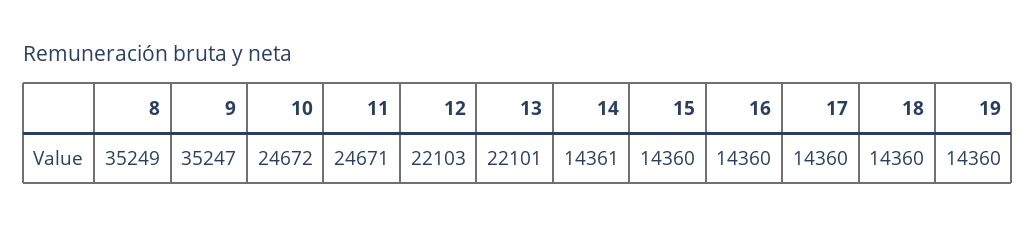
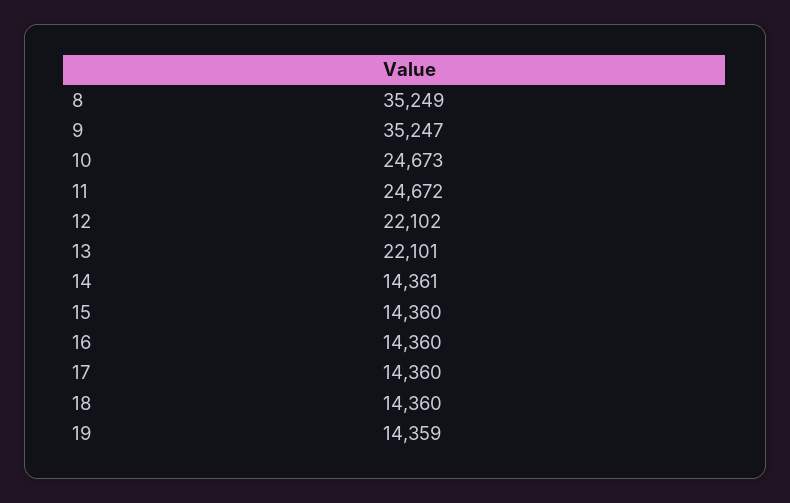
  {
    "8": 35249,
    "9": 35247,
-   "10": 24672,
+   "10": 24673,
-   "11": 24671,
+   "11": 24672,
-   "12": 22103,
+   "12": 22102,
    "13": 22101,
    "14": 14361,
    "15": 14360,
    "16": 14360,
    "17": 14360,
    "18": 14360,
-   "19": 14360
+   "19": 14359
  }

